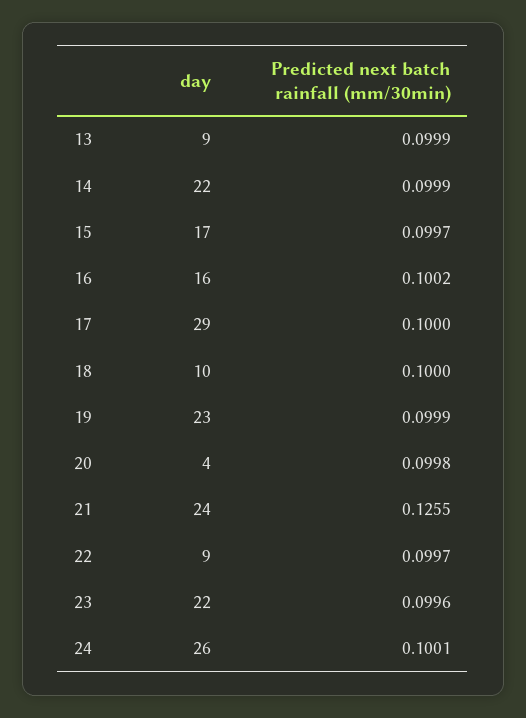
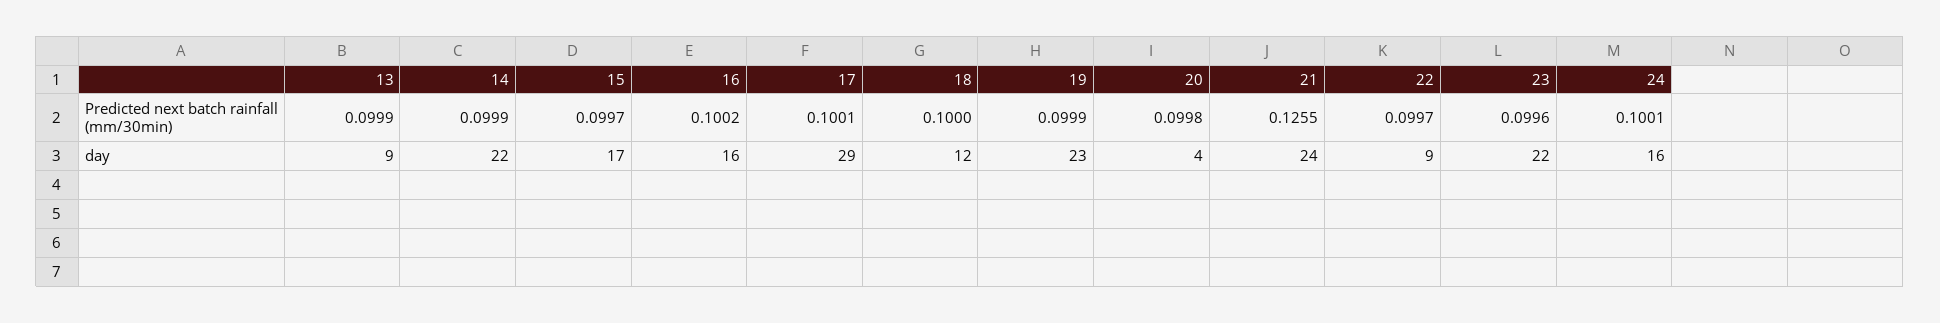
  {
    "day": {
      "13": 9,
      "14": 22,
      "15": 17,
      "16": 16,
      "17": 29,
-     "18": 10,
+     "18": 12,
      "19": 23,
      "20": 4,
      "21": 24,
      "22": 9,
      "23": 22,
-     "24": 26
+     "24": 16
    },
    "Predicted next batch rainfall (mm/30min)": {
      "13": 0.0999,
      "14": 0.0999,
      "15": 0.0997,
      "16": 0.1002,
-     "17": 0.1,
+     "17": 0.1001,
      "18": 0.1,
      "19": 0.0999,
      "20": 0.0998,
      "21": 0.1255,
      "22": 0.0997,
      "23": 0.0996,
      "24": 0.1001
    }
  }

